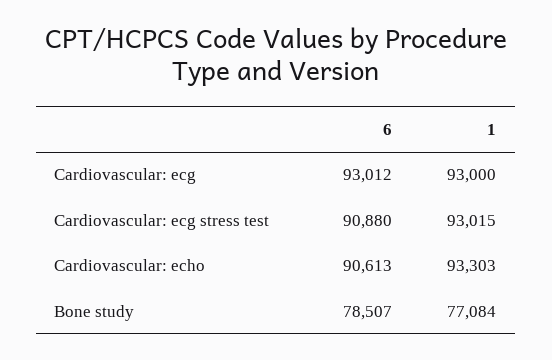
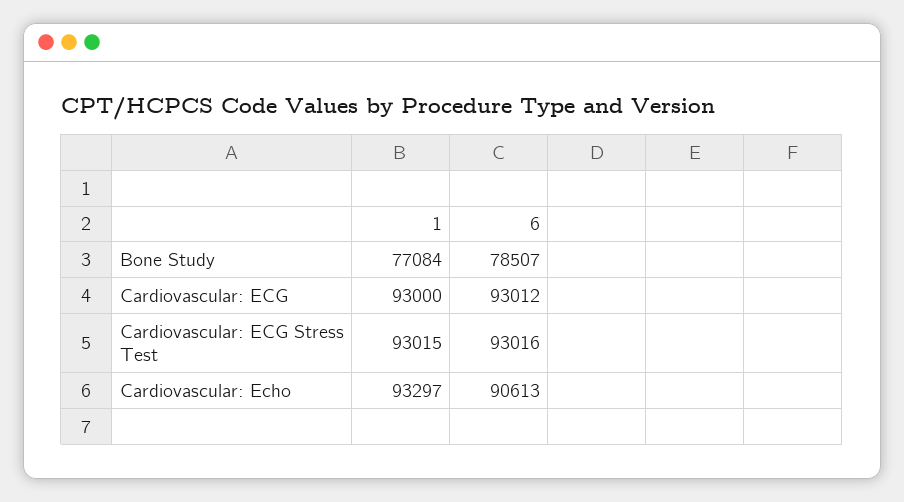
  {
    "6": {
      "Cardiovascular: ecg": 93012,
-     "Cardiovascular: ecg stress test": 90880,
+     "Cardiovascular: ecg stress test": 93016,
      "Cardiovascular: echo": 90613,
      "Bone study": 78507
    },
    "1": {
      "Cardiovascular: ecg": 93000,
      "Cardiovascular: ecg stress test": 93015,
-     "Cardiovascular: echo": 93303,
+     "Cardiovascular: echo": 93297,
      "Bone study": 77084
    }
  }

